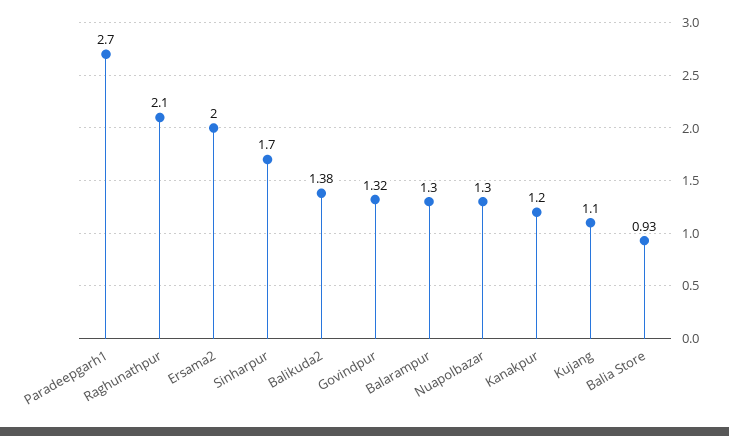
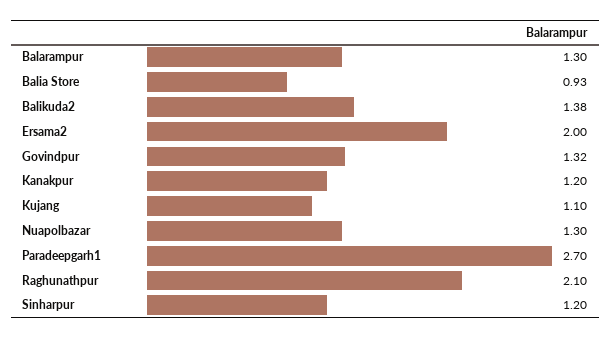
  {
    "Paradeepgarh1": 2.7,
    "Raghunathpur": 2.1,
    "Ersama2": 2,
-   "Sinharpur": 1.7,
+   "Sinharpur": 1.2,
    "Balikuda2": 1.38,
    "Govindpur": 1.32,
    "Balarampur": 1.3,
    "Nuapolbazar": 1.3,
    "Kanakpur": 1.2,
    "Kujang": 1.1,
    "Balia Store": 0.93
  }

